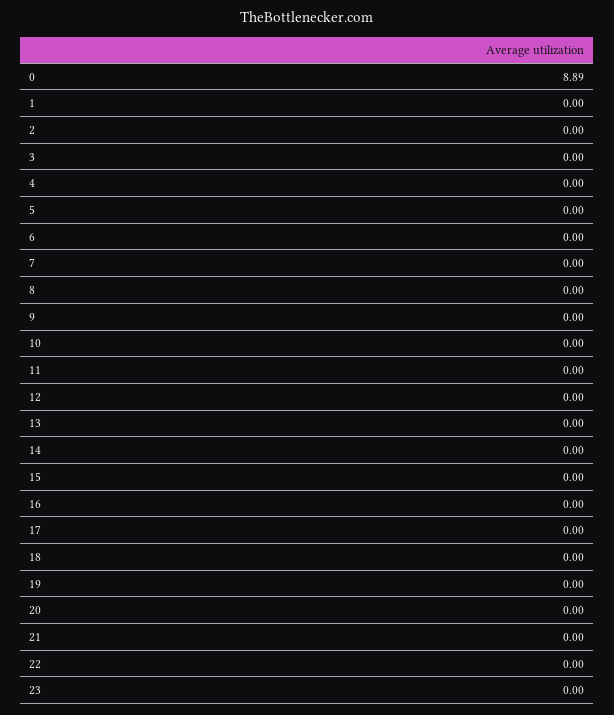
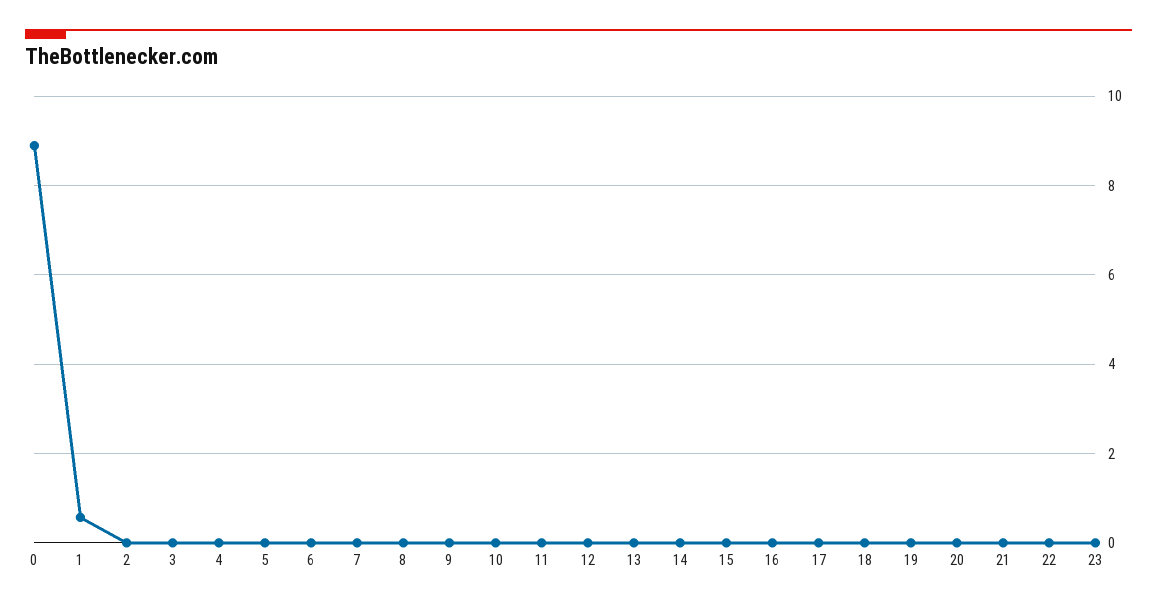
  {
    "0": 8.89,
-   "1": 0,
+   "1": 0.6,
    "2": 0,
    "3": 0,
    "4": 0,
    "5": 0,
    "6": 0,
    "7": 0,
    "8": 0,
    "9": 0,
    "10": 0,
    "11": 0,
    "12": 0,
    "13": 0,
    "14": 0,
    "15": 0,
    "16": 0,
    "17": 0,
    "18": 0,
    "19": 0,
    "20": 0,
    "21": 0,
    "22": 0,
    "23": 0
  }

